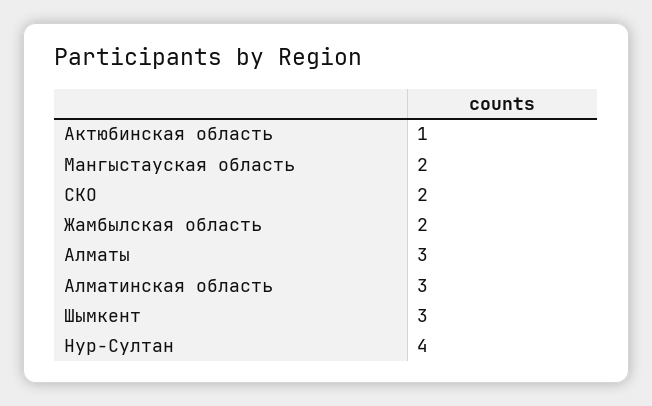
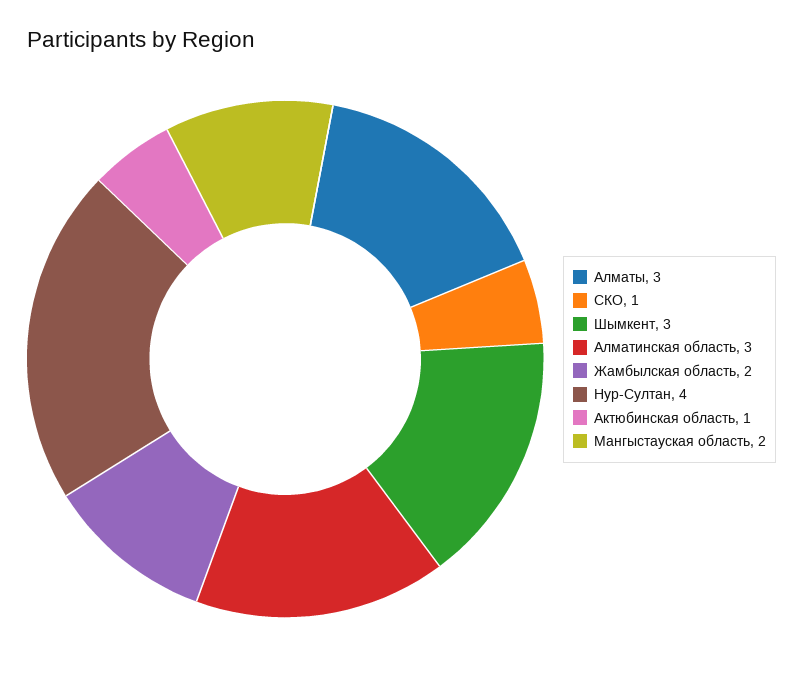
  {
    "Актюбинская область": 1,
    "Мангыстауская область": 2,
-   "СКО": 2,
+   "СКО": 1,
    "Жамбылская область": 2,
    "Алматы": 3,
    "Алматинская область": 3,
    "Шымкент": 3,
    "Нур-Султан": 4
  }

